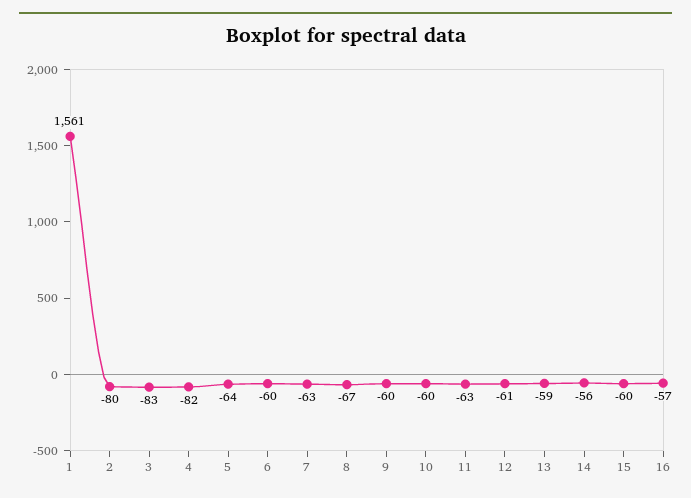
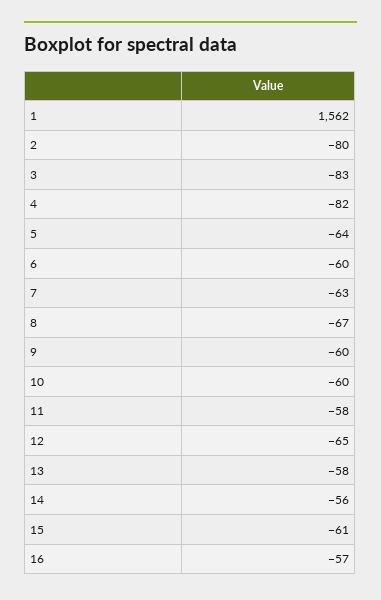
  {
-   "1": 1561,
+   "1": 1562,
    "2": -80,
    "3": -83,
    "4": -82,
    "5": -64,
    "6": -60,
    "7": -63,
    "8": -67,
    "9": -60,
    "10": -60,
-   "11": -63,
+   "11": -58,
-   "12": -61,
+   "12": -65,
-   "13": -59,
+   "13": -58,
    "14": -56,
-   "15": -60,
+   "15": -61,
    "16": -57
  }

